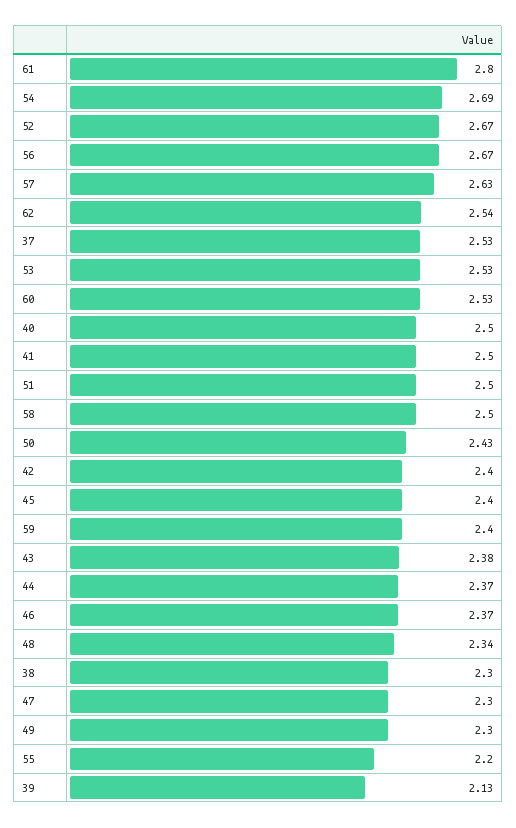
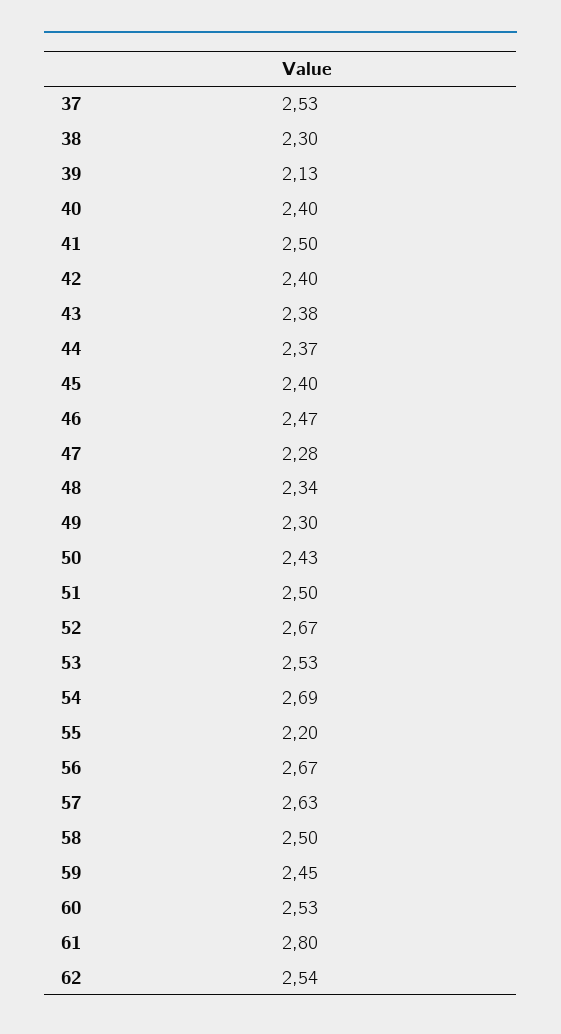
  {
    "61": 2.8,
    "54": 2.69,
    "52": 2.67,
    "56": 2.67,
    "57": 2.63,
    "62": 2.54,
    "37": 2.53,
    "53": 2.53,
    "60": 2.53,
-   "40": 2.5,
+   "40": 2.4,
    "41": 2.5,
    "51": 2.5,
    "58": 2.5,
    "50": 2.43,
    "42": 2.4,
    "45": 2.4,
-   "59": 2.4,
+   "59": 2.45,
    "43": 2.38,
    "44": 2.37,
-   "46": 2.37,
+   "46": 2.47,
    "48": 2.34,
    "38": 2.3,
-   "47": 2.3,
+   "47": 2.28,
    "49": 2.3,
    "55": 2.2,
    "39": 2.13
  }

